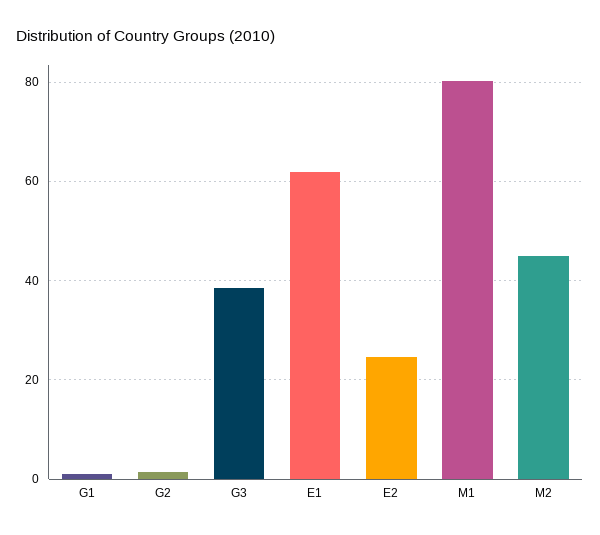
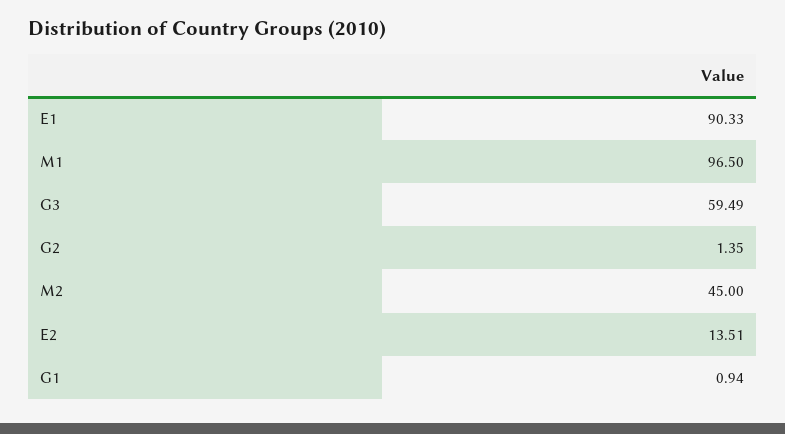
  {
    "G1": 0.94,
    "G2": 1.35,
-   "G3": 38,
+   "G3": 59.49,
-   "E1": 62,
+   "E1": 90.33,
-   "E2": 24,
+   "E2": 13.51,
-   "M1": 80,
+   "M1": 96.5,
    "M2": 45
  }

